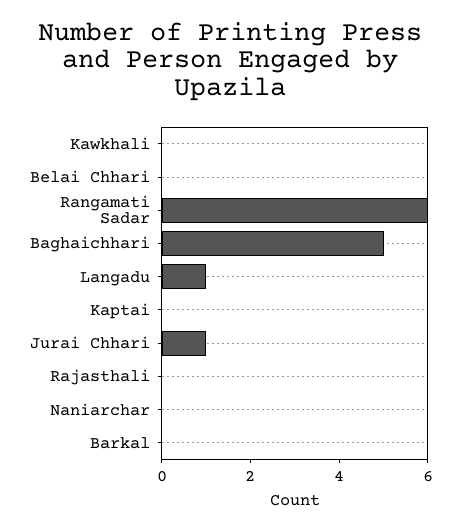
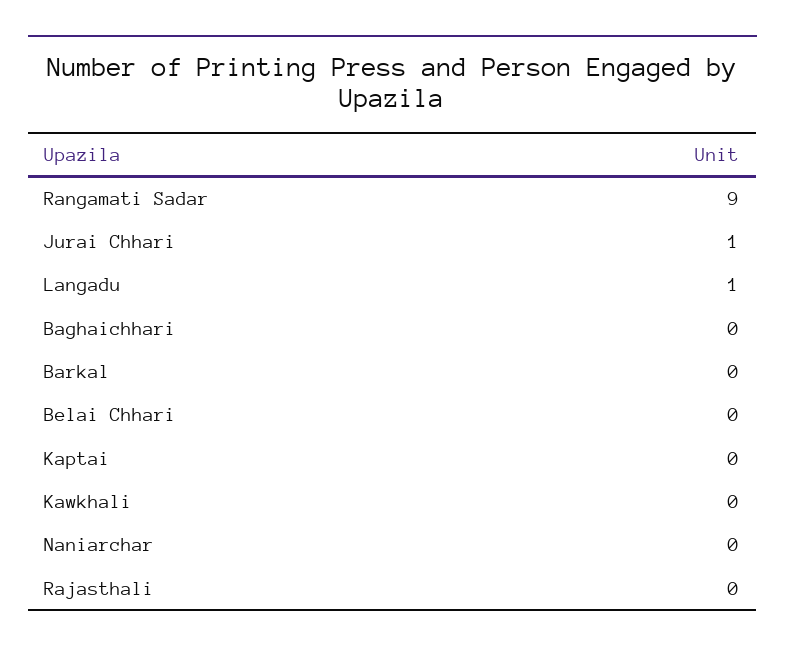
  {
    "Kawkhali": 0,
    "Belai Chhari": 0,
-   "Rangamati Sadar": 6,
+   "Rangamati Sadar": 9,
-   "Baghaichhari": 5,
+   "Baghaichhari": 0,
    "Langadu": 1,
    "Kaptai": 0,
    "Jurai Chhari": 1,
    "Rajasthali": 0,
    "Naniarchar": 0,
    "Barkal": 0
  }

